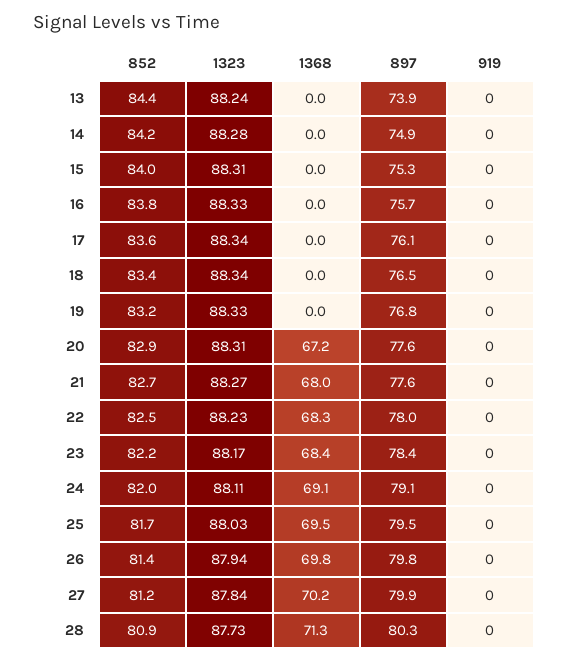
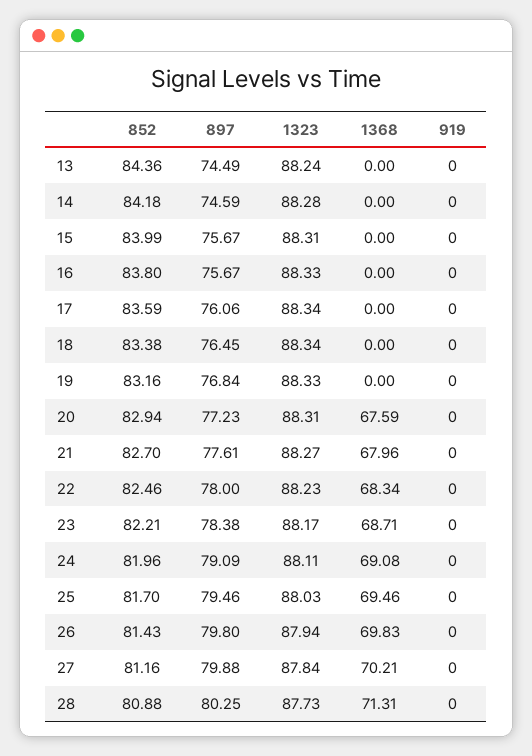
  {
    "852": {
      "13": 84.36,
      "14": 84.18,
      "15": 83.99,
      "16": 83.8,
      "17": 83.59,
      "18": 83.38,
      "19": 83.16,
      "20": 82.94,
      "21": 82.7,
      "22": 82.46,
      "23": 82.21,
      "24": 81.96,
      "25": 81.7,
      "26": 81.43,
      "27": 81.16,
      "28": 80.88
    },
    "1323": {
      "13": 88.24,
      "14": 88.28,
      "15": 88.31,
      "16": 88.33,
      "17": 88.34,
      "18": 88.34,
      "19": 88.33,
      "20": 88.31,
      "21": 88.27,
      "22": 88.23,
      "23": 88.17,
      "24": 88.11,
      "25": 88.03,
      "26": 87.94,
      "27": 87.84,
      "28": 87.73
    },
    "1368": {
      "13": 0,
      "14": 0,
      "15": 0,
      "16": 0,
      "17": 0,
      "18": 0,
      "19": 0,
-     "20": 67.2,
+     "20": 67.59,
      "21": 67.96,
      "22": 68.34,
-     "23": 68.4,
+     "23": 68.71,
      "24": 69.08,
      "25": 69.46,
      "26": 69.83,
      "27": 70.21,
      "28": 71.31
    },
    "897": {
-     "13": 73.9,
+     "13": 74.49,
-     "14": 74.9,
+     "14": 74.59,
-     "15": 75.3,
+     "15": 75.67,
      "16": 75.67,
      "17": 76.06,
      "18": 76.45,
      "19": 76.84,
-     "20": 77.6,
+     "20": 77.23,
      "21": 77.61,
      "22": 78,
      "23": 78.38,
      "24": 79.09,
      "25": 79.46,
      "26": 79.8,
      "27": 79.88,
      "28": 80.25
    },
    "919": {
      "13": 0,
      "14": 0,
      "15": 0,
      "16": 0,
      "17": 0,
      "18": 0,
      "19": 0,
      "20": 0,
      "21": 0,
      "22": 0,
      "23": 0,
      "24": 0,
      "25": 0,
      "26": 0,
      "27": 0,
      "28": 0
    }
  }

